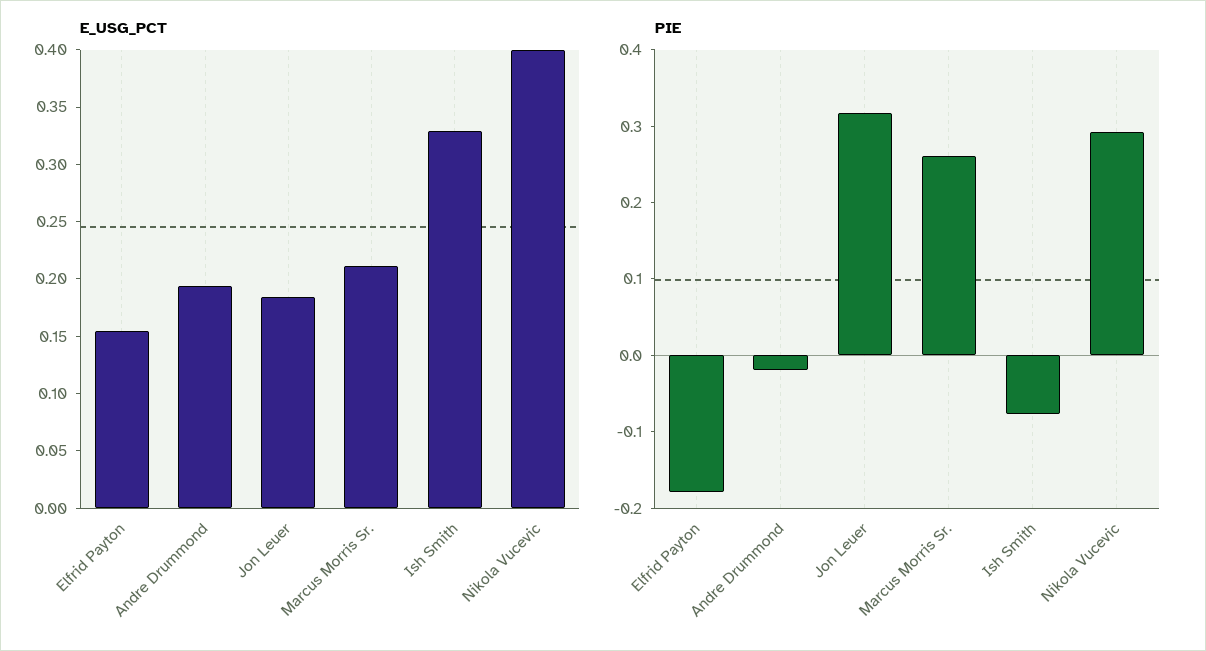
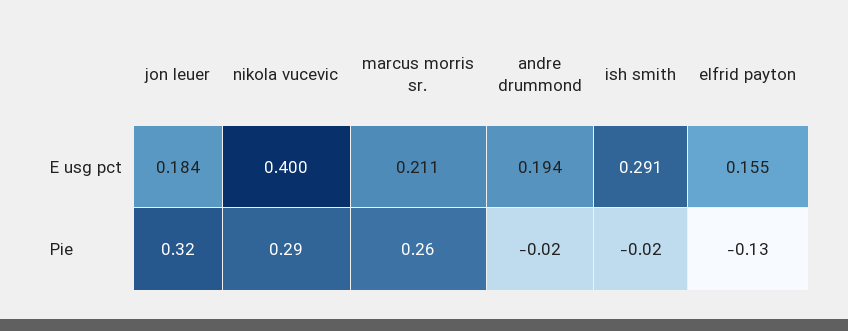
  {
    "E_USG_PCT": {
      "Elfrid Payton": 0.155,
      "Andre Drummond": 0.194,
      "Jon Leuer": 0.184,
      "Marcus Morris Sr.": 0.211,
-     "Ish Smith": 0.33,
+     "Ish Smith": 0.291,
      "Nikola Vucevic": 0.4
    },
    "PIE": {
-     "Elfrid Payton": -0.18,
+     "Elfrid Payton": -0.13,
      "Andre Drummond": -0.02,
      "Jon Leuer": 0.32,
      "Marcus Morris Sr.": 0.26,
-     "Ish Smith": -0.08,
+     "Ish Smith": -0.02,
      "Nikola Vucevic": 0.29
    }
  }

